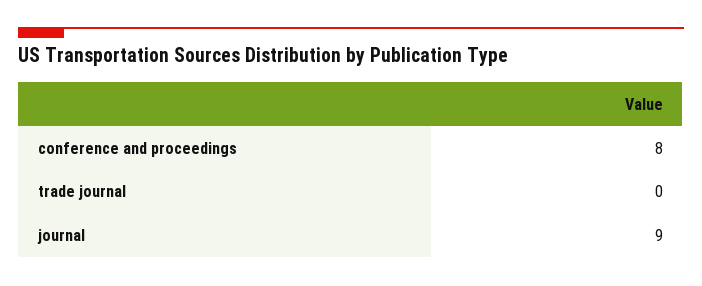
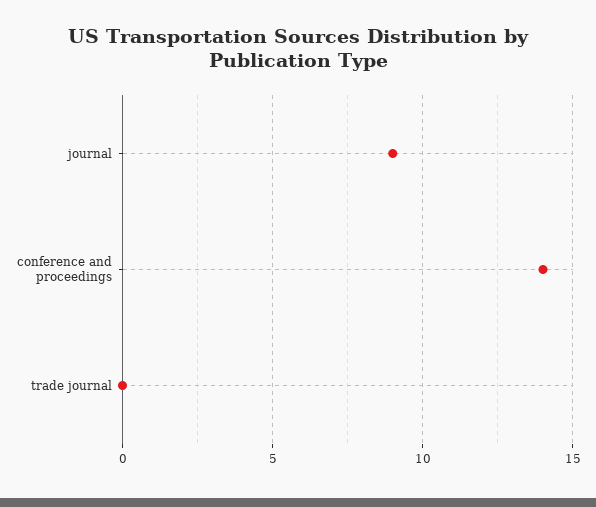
  {
-   "conference and proceedings": 8,
+   "conference and proceedings": 14,
    "trade journal": 0,
    "journal": 9
  }

